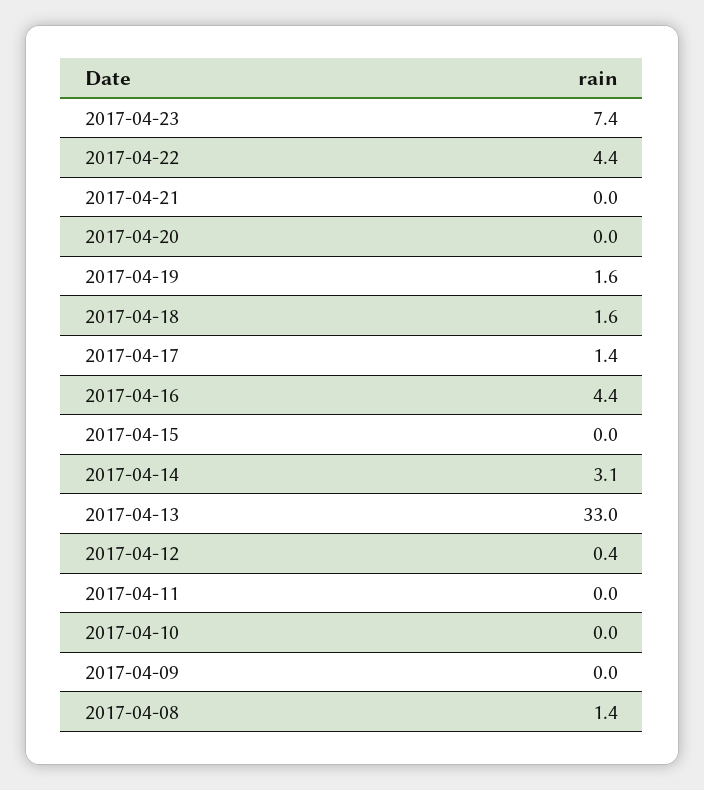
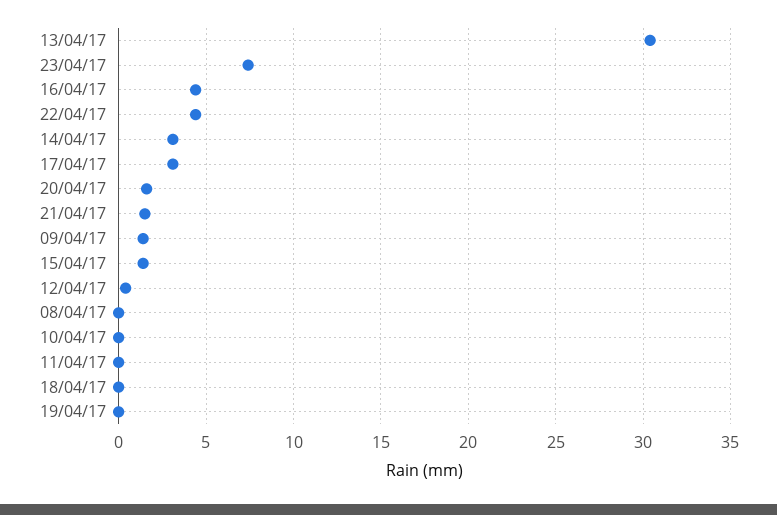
  {
    "2017-04-23": 7.4,
    "2017-04-22": 4.4,
-   "2017-04-21": 0,
+   "2017-04-21": 1.5,
-   "2017-04-20": 0,
+   "2017-04-20": 1.5,
-   "2017-04-19": 1.6,
+   "2017-04-19": 0,
-   "2017-04-18": 1.6,
+   "2017-04-18": 0,
-   "2017-04-17": 1.4,
+   "2017-04-17": 3,
    "2017-04-16": 4.4,
-   "2017-04-15": 0,
+   "2017-04-15": 1.5,
    "2017-04-14": 3.1,
-   "2017-04-13": 33,
+   "2017-04-13": 30.5,
    "2017-04-12": 0.4,
    "2017-04-11": 0,
    "2017-04-10": 0,
-   "2017-04-09": 0,
+   "2017-04-09": 1.5,
-   "2017-04-08": 1.4
+   "2017-04-08": 0
  }

